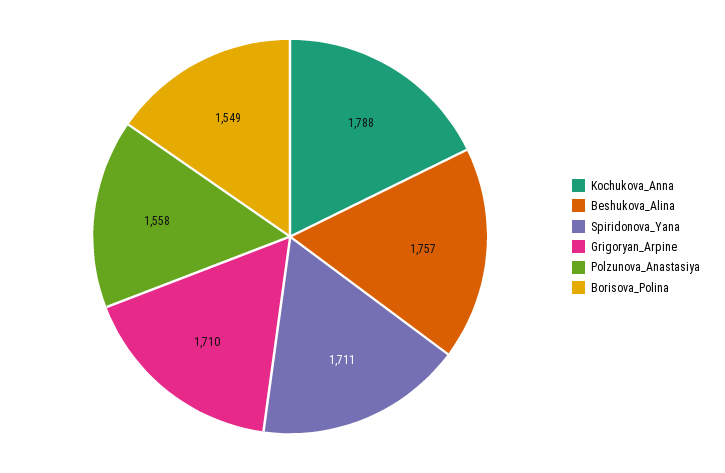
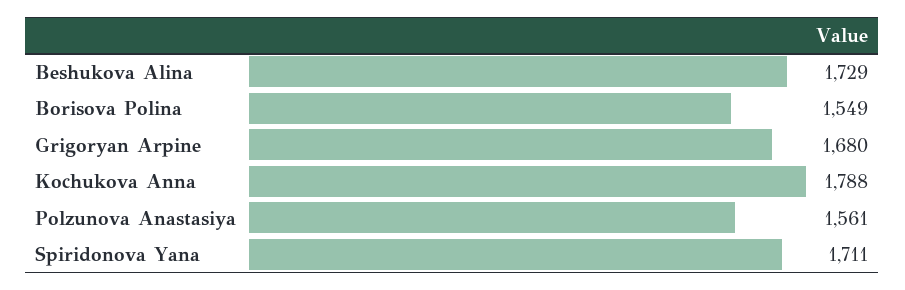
  {
    "Kochukova_Anna": 1788,
-   "Beshukova_Alina": 1757,
+   "Beshukova_Alina": 1729,
    "Spiridonova_Yana": 1711,
-   "Grigoryan_Arpine": 1710,
+   "Grigoryan_Arpine": 1680,
-   "Polzunova_Anastasiya": 1558,
+   "Polzunova_Anastasiya": 1561,
    "Borisova_Polina": 1549
  }

